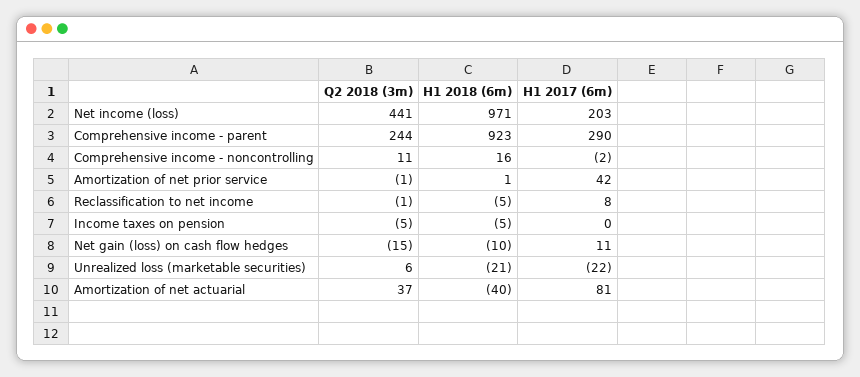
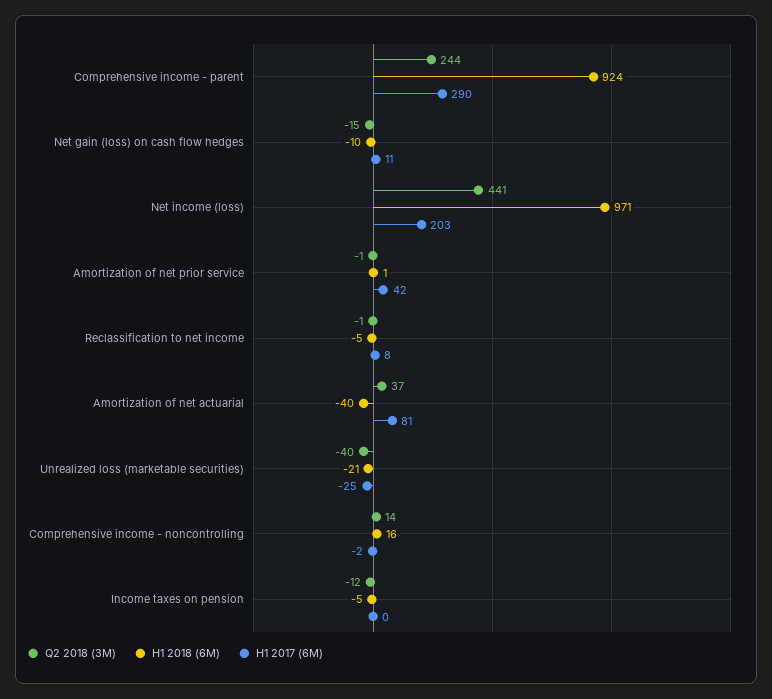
  {
    "Q2 2018 (3m)": {
      "Net income (loss)": 441,
      "Comprehensive income - parent": 244,
-     "Comprehensive income - noncontrolling": 11,
+     "Comprehensive income - noncontrolling": 14,
      "Amortization of net prior service": -1,
      "Reclassification to net income": -1,
-     "Income taxes on pension": -5,
+     "Income taxes on pension": -12,
      "Net gain (loss) on cash flow hedges": -15,
-     "Unrealized loss (marketable securities)": 6,
+     "Unrealized loss (marketable securities)": -40,
      "Amortization of net actuarial": 37
    },
    "H1 2018 (6m)": {
      "Net income (loss)": 971,
-     "Comprehensive income - parent": 923,
+     "Comprehensive income - parent": 924,
      "Comprehensive income - noncontrolling": 16,
      "Amortization of net prior service": 1,
      "Reclassification to net income": -5,
      "Income taxes on pension": -5,
      "Net gain (loss) on cash flow hedges": -10,
      "Unrealized loss (marketable securities)": -21,
      "Amortization of net actuarial": -40
    },
    "H1 2017 (6m)": {
      "Net income (loss)": 203,
      "Comprehensive income - parent": 290,
      "Comprehensive income - noncontrolling": -2,
      "Amortization of net prior service": 42,
      "Reclassification to net income": 8,
      "Income taxes on pension": 0,
      "Net gain (loss) on cash flow hedges": 11,
-     "Unrealized loss (marketable securities)": -22,
+     "Unrealized loss (marketable securities)": -25,
      "Amortization of net actuarial": 81
    }
  }

